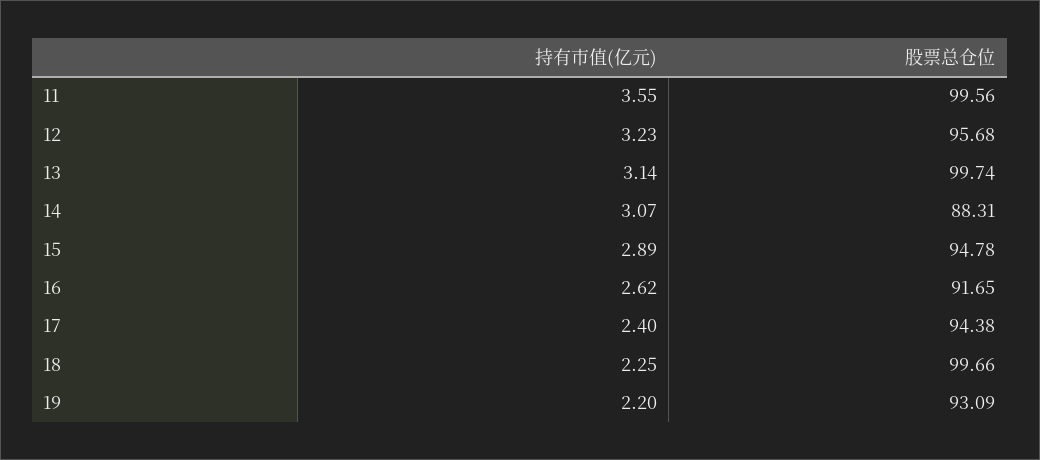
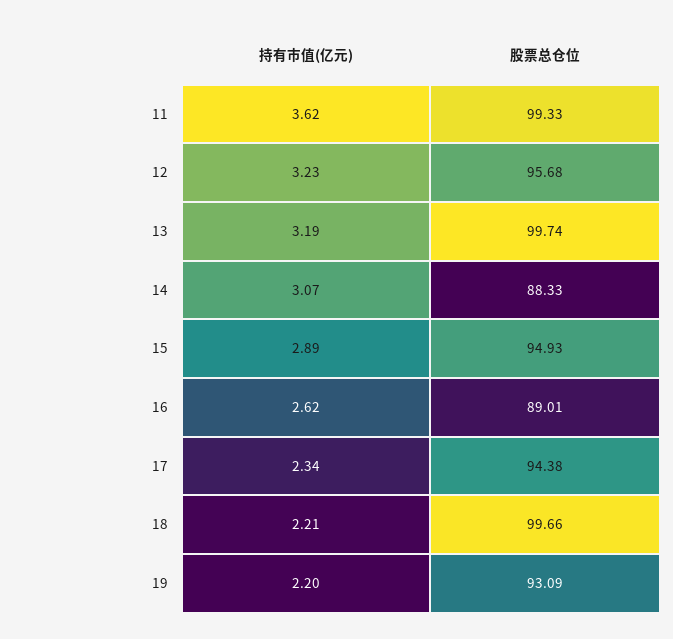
  {
    "持有市值(亿元)": {
-     "11": 3.55,
+     "11": 3.62,
      "12": 3.23,
-     "13": 3.14,
+     "13": 3.19,
      "14": 3.07,
      "15": 2.89,
      "16": 2.62,
-     "17": 2.4,
+     "17": 2.34,
-     "18": 2.25,
+     "18": 2.21,
      "19": 2.2
    },
    "股票总仓位": {
-     "11": 99.56,
+     "11": 99.33,
      "12": 95.68,
      "13": 99.74,
-     "14": 88.31,
+     "14": 88.33,
-     "15": 94.78,
+     "15": 94.93,
-     "16": 91.65,
+     "16": 89.01,
      "17": 94.38,
      "18": 99.66,
      "19": 93.09
    }
  }

